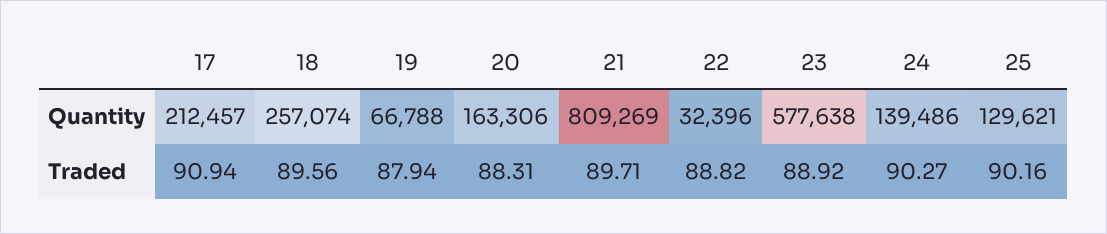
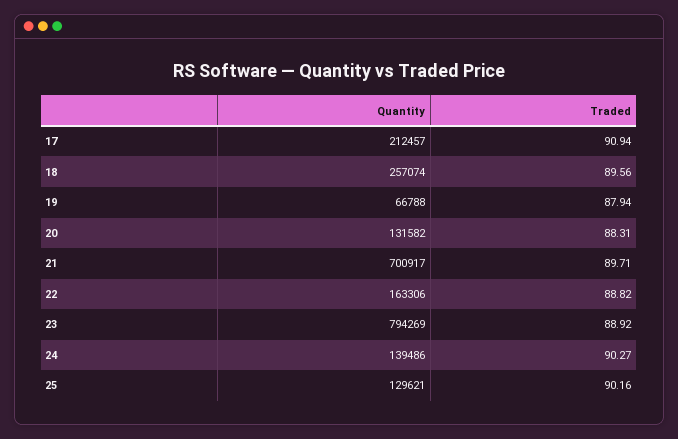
  {
    "17": {
      "Quantity": 212457,
      "Traded": 90.94
    },
    "18": {
      "Quantity": 257074,
      "Traded": 89.56
    },
    "19": {
      "Quantity": 66788,
      "Traded": 87.94
    },
    "20": {
-     "Quantity": 163306,
+     "Quantity": 131582,
      "Traded": 88.31
    },
    "21": {
-     "Quantity": 809269,
+     "Quantity": 700917,
      "Traded": 89.71
    },
    "22": {
-     "Quantity": 32396,
+     "Quantity": 163306,
      "Traded": 88.82
    },
    "23": {
-     "Quantity": 577638,
+     "Quantity": 794269,
      "Traded": 88.92
    },
    "24": {
      "Quantity": 139486,
      "Traded": 90.27
    },
    "25": {
      "Quantity": 129621,
      "Traded": 90.16
    }
  }

